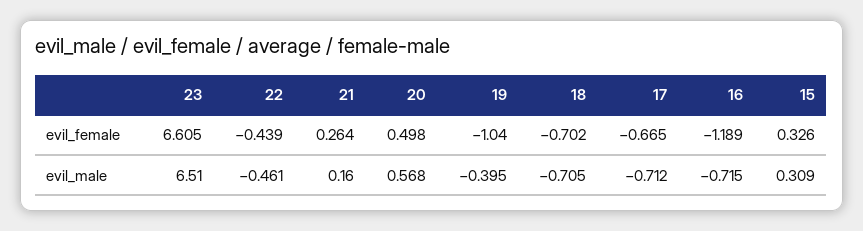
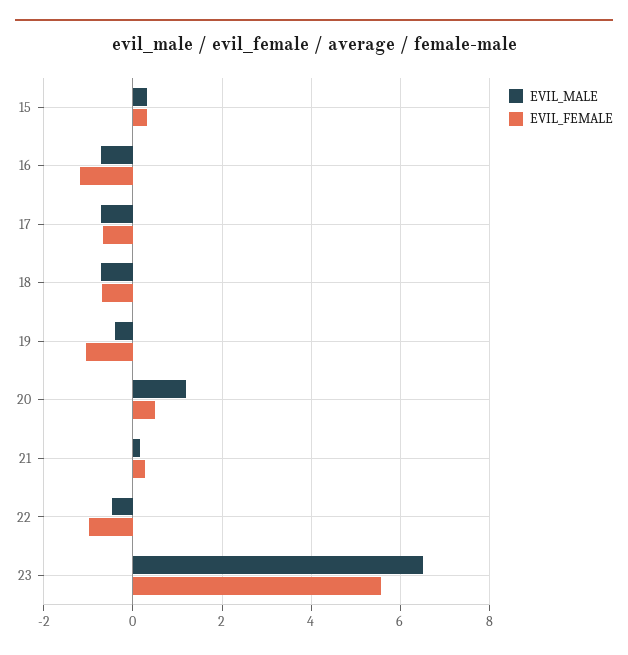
  {
    "evil_female": {
-     "23": 6.605,
+     "23": 5.6,
-     "22": -0.439,
+     "22": -1,
      "21": 0.264,
      "20": 0.498,
      "19": -1.04,
      "18": -0.702,
      "17": -0.665,
      "16": -1.189,
      "15": 0.326
    },
    "evil_male": {
      "23": 6.51,
      "22": -0.461,
      "21": 0.16,
-     "20": 0.568,
+     "20": 1.2,
      "19": -0.395,
      "18": -0.705,
      "17": -0.712,
      "16": -0.715,
      "15": 0.309
    }
  }

